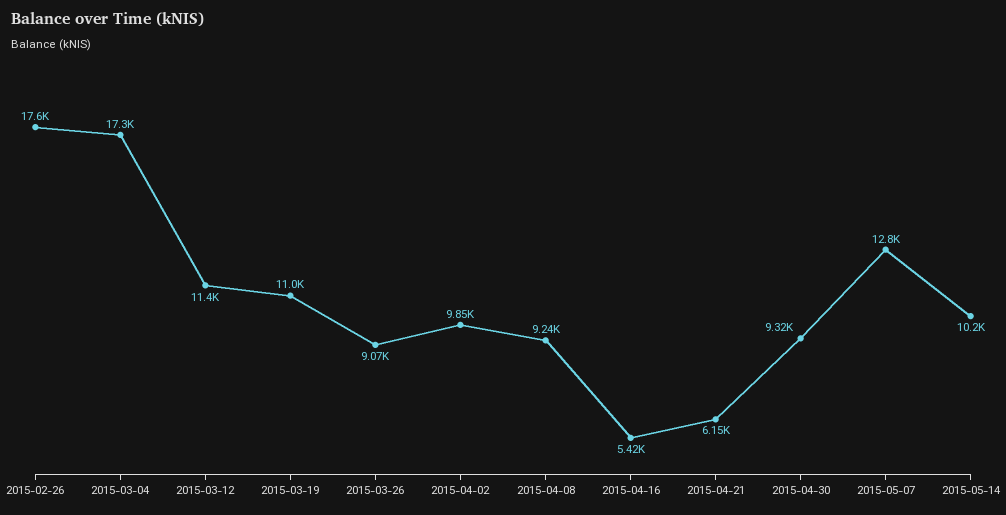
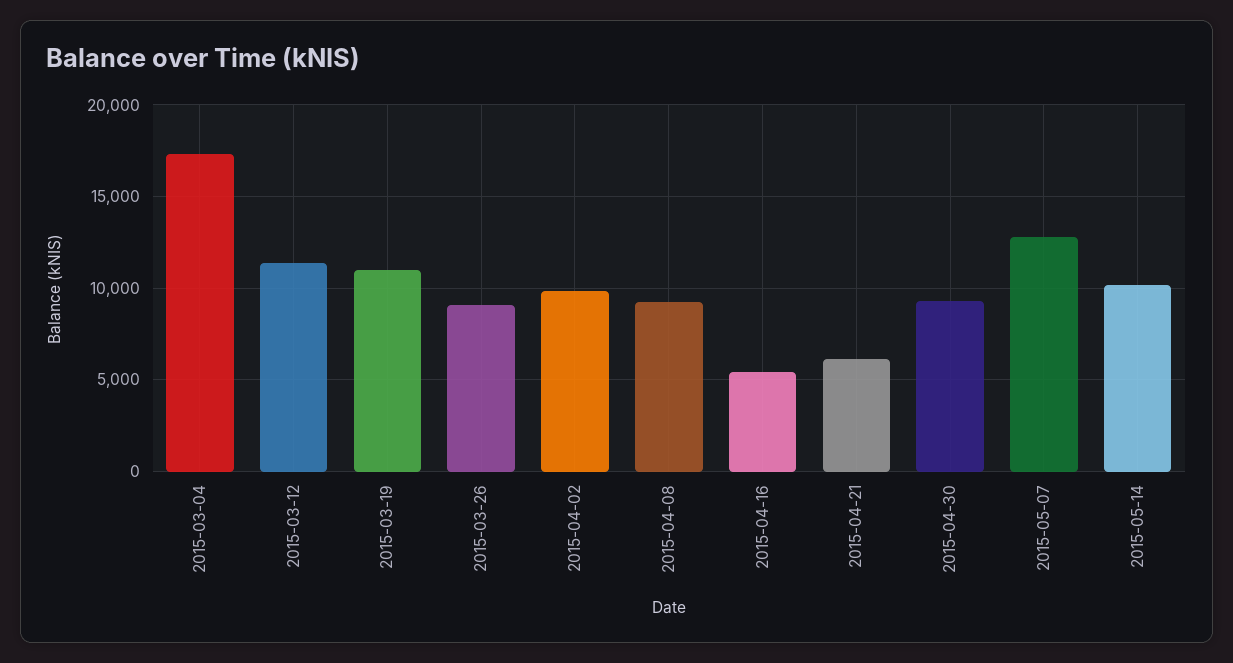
  {
-   "2015-02-26": 17600,
    "2015-03-04": 17300,
    "2015-03-12": 11400,
    "2015-03-19": 11000,
    "2015-03-26": 9070,
    "2015-04-02": 9850,
    "2015-04-08": 9240,
    "2015-04-16": 5420,
    "2015-04-21": 6150,
    "2015-04-30": 9320,
    "2015-05-07": 12800,
    "2015-05-14": 10200
  }

